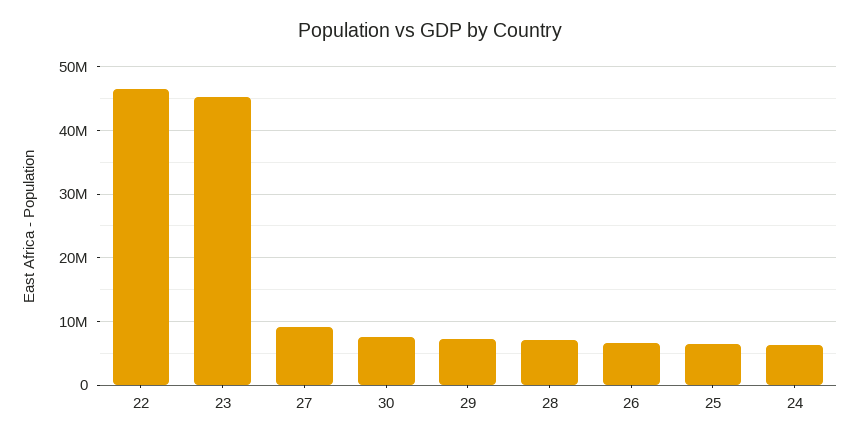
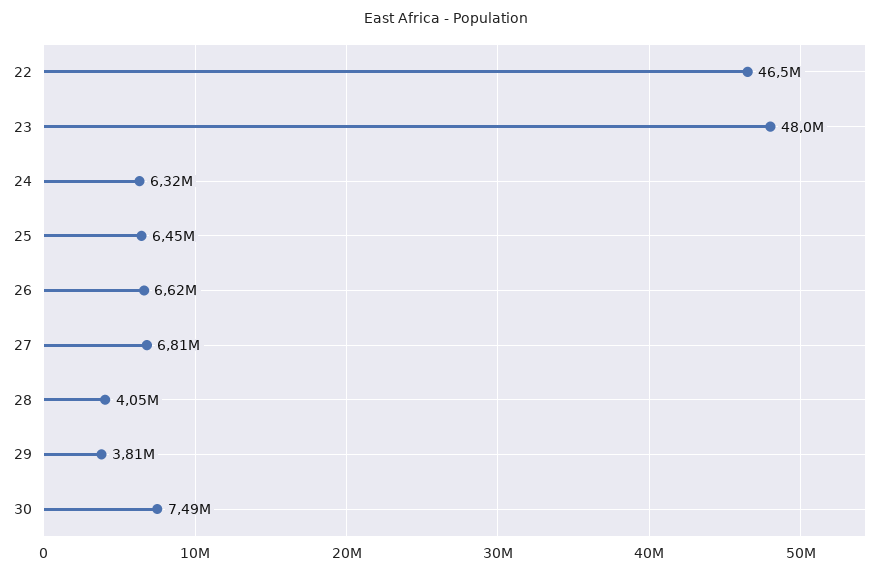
  {
    "22": 46500000,
-   "23": 45000000,
+   "23": 48000000,
-   "27": 9000000,
+   "27": 6810000,
    "30": 7490000,
-   "29": 7000000,
+   "29": 3810000,
-   "28": 7000000,
+   "28": 4050000,
    "26": 6620000,
    "25": 6450000,
    "24": 6320000
  }

